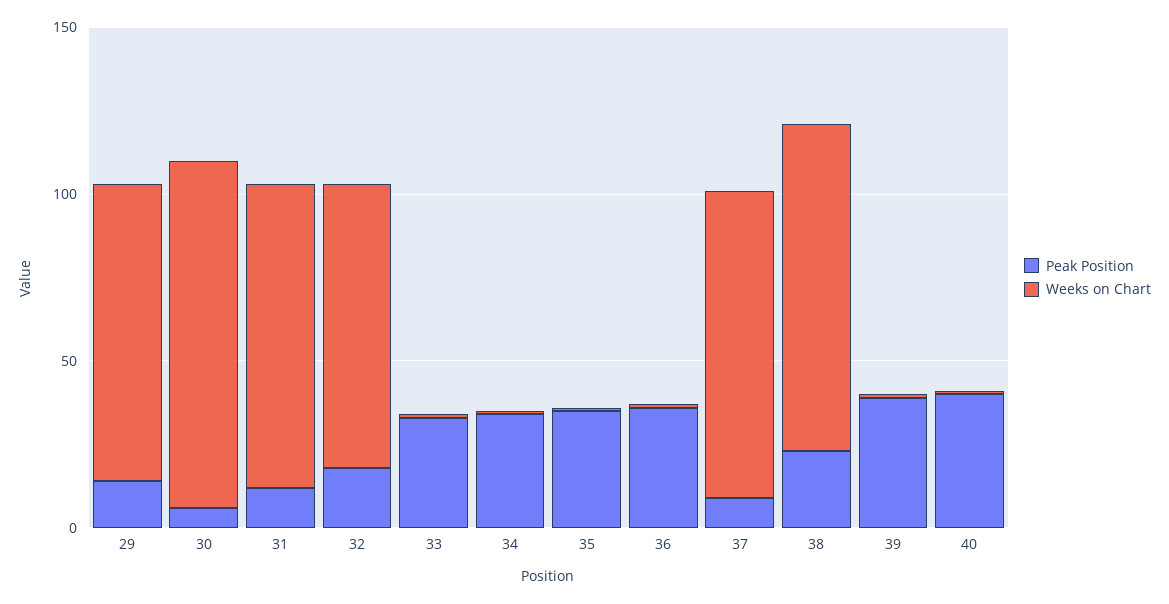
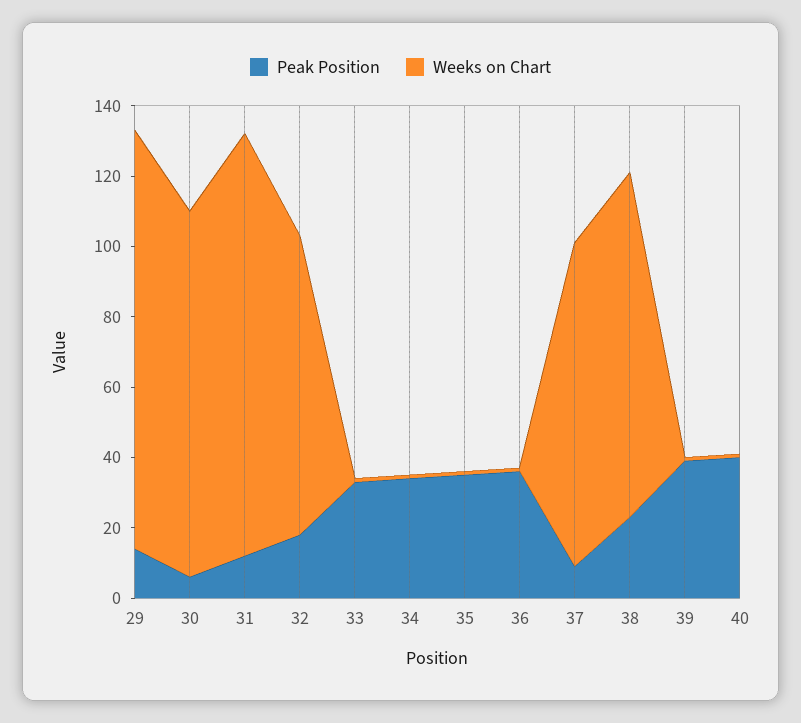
  {
    "Peak Position": {
      "29": 15,
      "30": 5,
      "31": 10,
      "32": 20,
      "33": 35,
      "34": 35,
      "35": 35,
      "36": 35,
      "37": 10,
      "38": 25,
      "39": 40,
      "40": 40
    },
    "Weeks on Chart": {
-     "29": 90,
+     "29": 120,
      "30": 105,
-     "31": 90,
+     "31": 120,
      "32": 85,
      "33": 0,
      "34": 0,
      "35": 0,
      "36": 0,
      "37": 90,
      "38": 100,
      "39": 0,
      "40": 0
    }
  }

